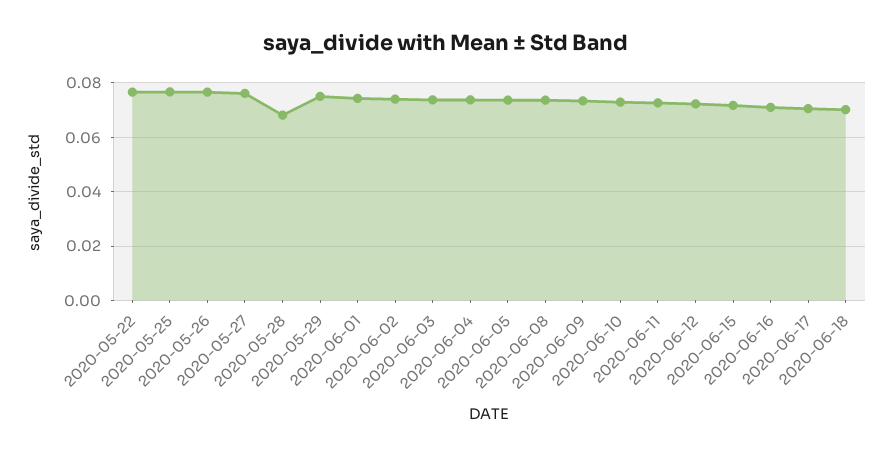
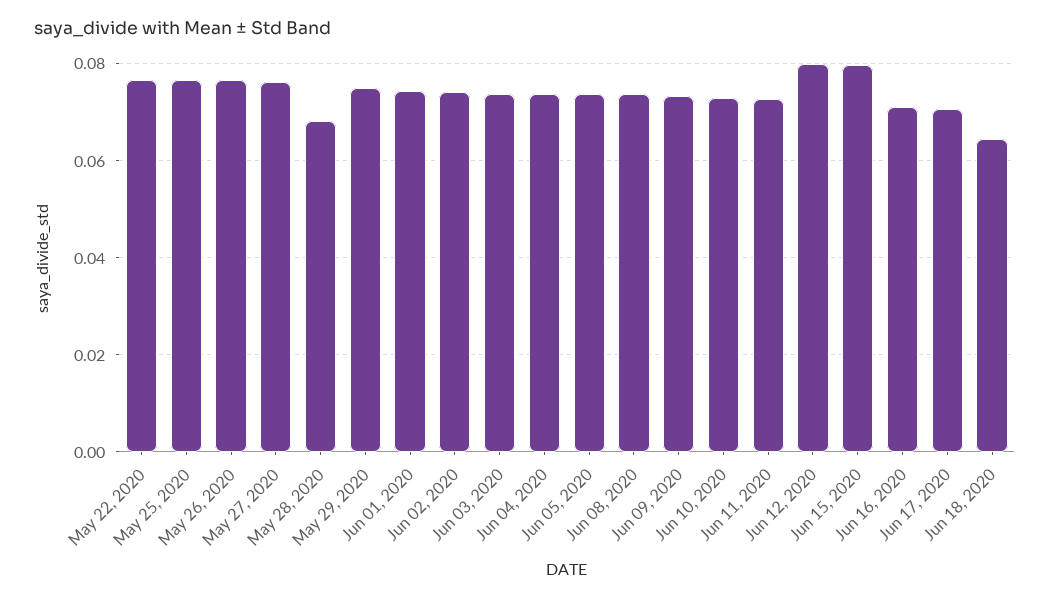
  {
    "2020-05-22": 0.076,
    "2020-05-25": 0.076,
    "2020-05-26": 0.076,
    "2020-05-27": 0.076,
    "2020-05-28": 0.068,
    "2020-05-29": 0.076,
    "2020-06-01": 0.074,
    "2020-06-02": 0.074,
    "2020-06-03": 0.074,
    "2020-06-04": 0.074,
    "2020-06-05": 0.074,
    "2020-06-08": 0.074,
    "2020-06-09": 0.074,
    "2020-06-10": 0.074,
    "2020-06-11": 0.072,
-   "2020-06-12": 0.0725,
+   "2020-06-12": 0.08,
-   "2020-06-15": 0.0725,
+   "2020-06-15": 0.08,
    "2020-06-16": 0.072,
    "2020-06-17": 0.07,
-   "2020-06-18": 0.07
+   "2020-06-18": 0.064
  }

